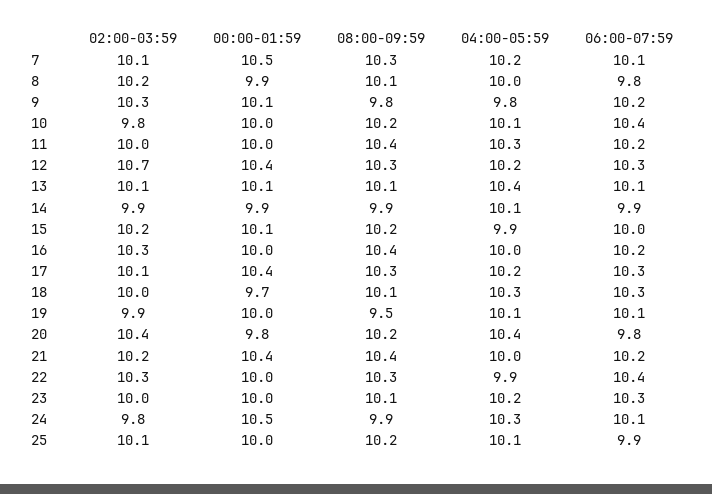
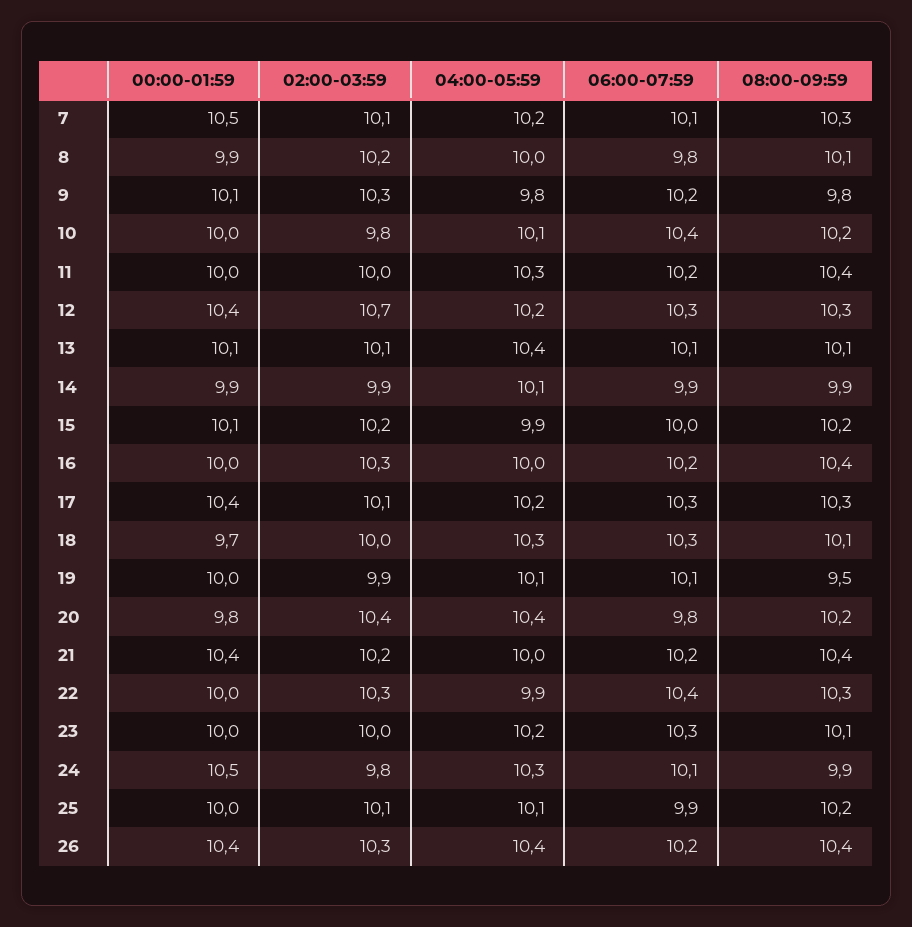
  {
    "02:00-03:59": {
      "7": 10.1,
      "8": 10.2,
      "9": 10.3,
      "10": 9.8,
      "11": 10,
      "12": 10.7,
      "13": 10.1,
      "14": 9.9,
      "15": 10.2,
      "16": 10.3,
      "17": 10.1,
      "18": 10,
      "19": 9.9,
      "20": 10.4,
      "21": 10.2,
      "22": 10.3,
      "23": 10,
      "24": 9.8,
-     "25": 10.1
+     "25": 10.1,
+     "26": 10.3
    },
    "00:00-01:59": {
      "7": 10.5,
      "8": 9.9,
      "9": 10.1,
      "10": 10,
      "11": 10,
      "12": 10.4,
      "13": 10.1,
      "14": 9.9,
      "15": 10.1,
      "16": 10,
      "17": 10.4,
      "18": 9.7,
      "19": 10,
      "20": 9.8,
      "21": 10.4,
      "22": 10,
      "23": 10,
      "24": 10.5,
-     "25": 10
+     "25": 10,
+     "26": 10.4
    },
    "08:00-09:59": {
      "7": 10.3,
      "8": 10.1,
      "9": 9.8,
      "10": 10.2,
      "11": 10.4,
      "12": 10.3,
      "13": 10.1,
      "14": 9.9,
      "15": 10.2,
      "16": 10.4,
      "17": 10.3,
      "18": 10.1,
      "19": 9.5,
      "20": 10.2,
      "21": 10.4,
      "22": 10.3,
      "23": 10.1,
      "24": 9.9,
-     "25": 10.2
+     "25": 10.2,
+     "26": 10.4
    },
    "04:00-05:59": {
      "7": 10.2,
      "8": 10,
      "9": 9.8,
      "10": 10.1,
      "11": 10.3,
      "12": 10.2,
      "13": 10.4,
      "14": 10.1,
      "15": 9.9,
      "16": 10,
      "17": 10.2,
      "18": 10.3,
      "19": 10.1,
      "20": 10.4,
      "21": 10,
      "22": 9.9,
      "23": 10.2,
      "24": 10.3,
-     "25": 10.1
+     "25": 10.1,
+     "26": 10.4
    },
    "06:00-07:59": {
      "7": 10.1,
      "8": 9.8,
      "9": 10.2,
      "10": 10.4,
      "11": 10.2,
      "12": 10.3,
      "13": 10.1,
      "14": 9.9,
      "15": 10,
      "16": 10.2,
      "17": 10.3,
      "18": 10.3,
      "19": 10.1,
      "20": 9.8,
      "21": 10.2,
      "22": 10.4,
      "23": 10.3,
      "24": 10.1,
-     "25": 9.9
+     "25": 9.9,
+     "26": 10.2
    }
  }

